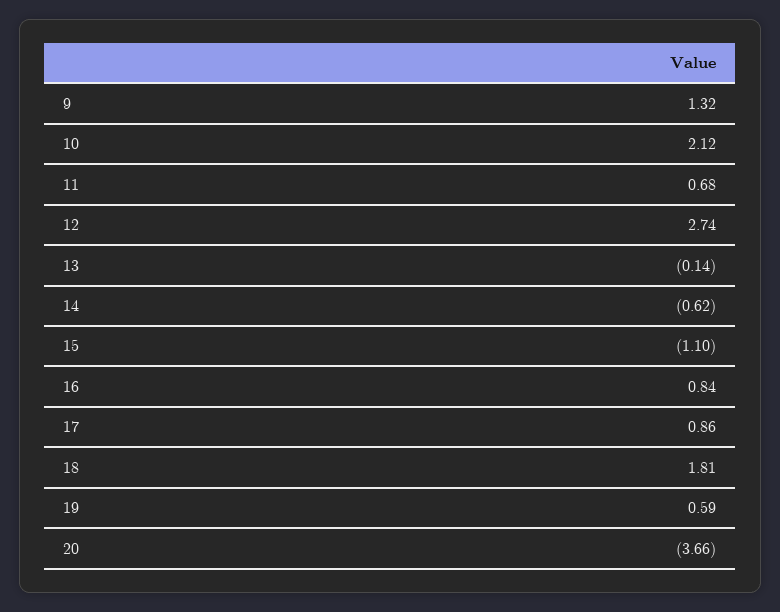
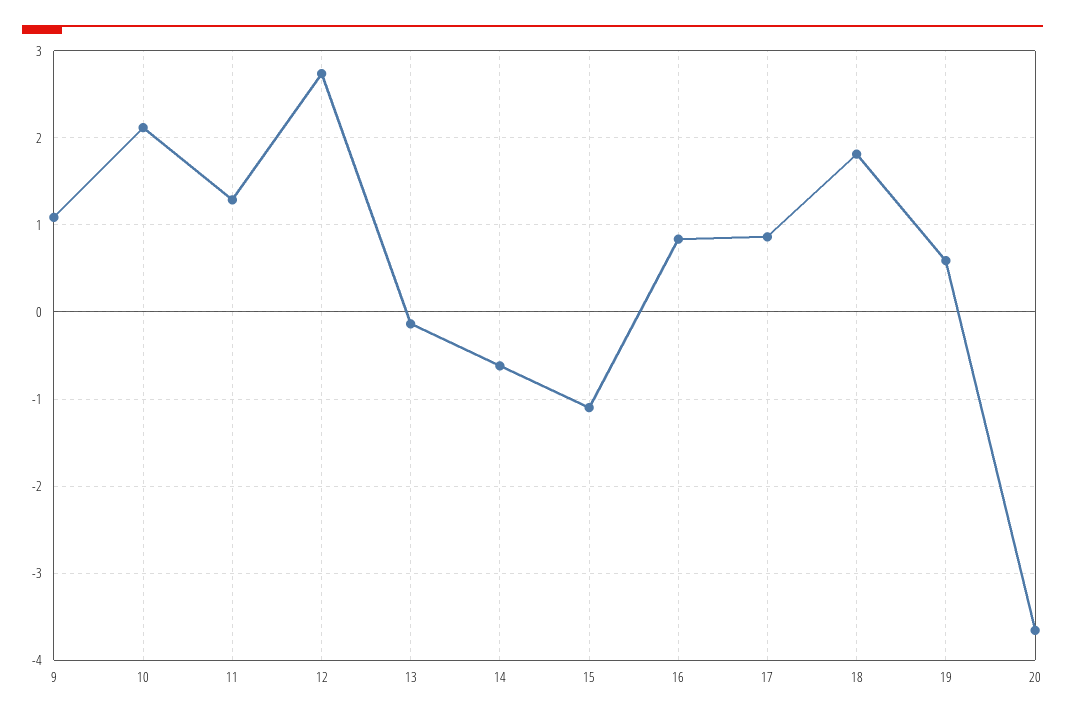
  {
-   "9": 1.32,
+   "9": 1.1,
    "10": 2.12,
-   "11": 0.68,
+   "11": 1.3,
    "12": 2.74,
    "13": -0.14,
    "14": -0.62,
    "15": -1.1,
    "16": 0.84,
    "17": 0.86,
    "18": 1.81,
    "19": 0.59,
    "20": -3.66
  }

